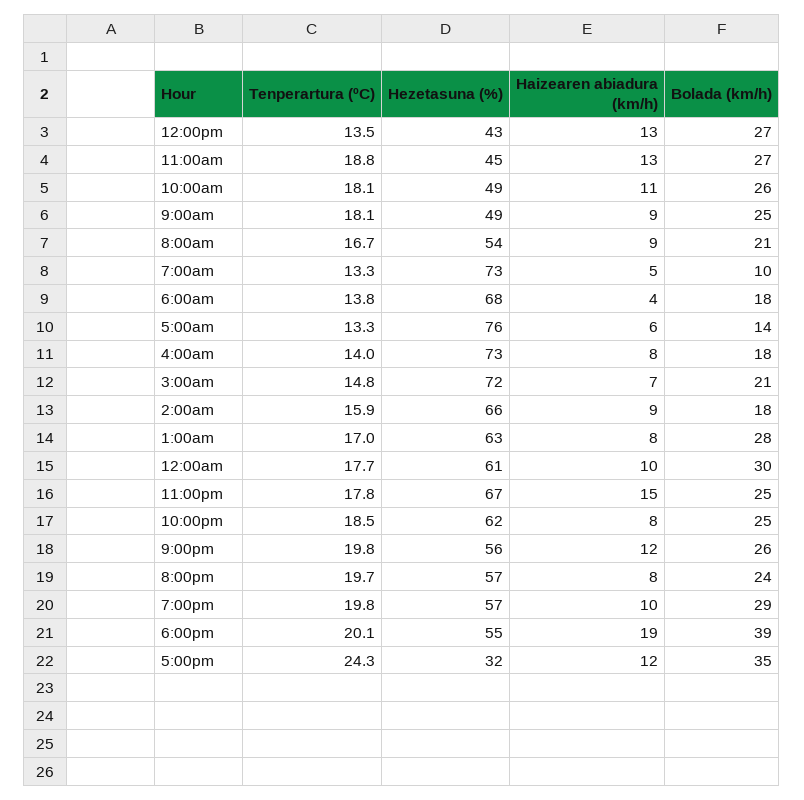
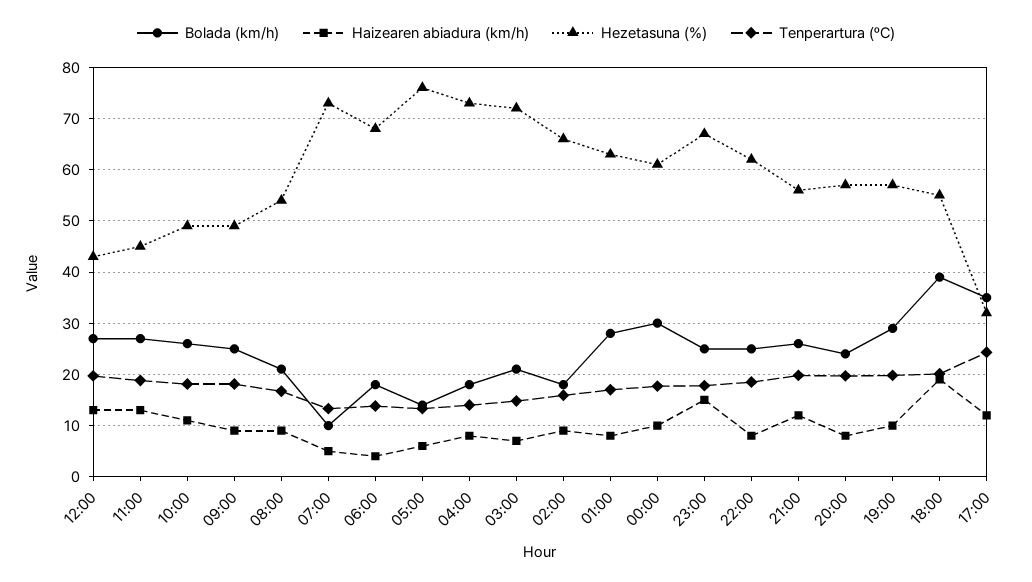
  {
    "Tenperartura (ºC)": {
-     "12:00pm": 13.5,
+     "12:00pm": 20,
      "11:00am": 18.8,
      "10:00am": 18.1,
      "9:00am": 18.1,
      "8:00am": 16.7,
      "7:00am": 13.3,
      "6:00am": 13.8,
      "5:00am": 13.3,
      "4:00am": 14,
      "3:00am": 14.8,
      "2:00am": 15.9,
      "1:00am": 17,
      "12:00am": 17.7,
      "11:00pm": 17.8,
      "10:00pm": 18.5,
      "9:00pm": 19.8,
      "8:00pm": 19.7,
      "7:00pm": 19.8,
      "6:00pm": 20.1,
      "5:00pm": 24.3
    },
    "Hezetasuna (%)": {
      "12:00pm": 43,
      "11:00am": 45,
      "10:00am": 49,
      "9:00am": 49,
      "8:00am": 54,
      "7:00am": 73,
      "6:00am": 68,
      "5:00am": 76,
      "4:00am": 73,
      "3:00am": 72,
      "2:00am": 66,
      "1:00am": 63,
      "12:00am": 61,
      "11:00pm": 67,
      "10:00pm": 62,
      "9:00pm": 56,
      "8:00pm": 57,
      "7:00pm": 57,
      "6:00pm": 55,
      "5:00pm": 32
    },
    "Haizearen abiadura (km/h)": {
      "12:00pm": 13,
      "11:00am": 13,
      "10:00am": 11,
      "9:00am": 9,
      "8:00am": 9,
      "7:00am": 5,
      "6:00am": 4,
      "5:00am": 6,
      "4:00am": 8,
      "3:00am": 7,
      "2:00am": 9,
      "1:00am": 8,
      "12:00am": 10,
      "11:00pm": 15,
      "10:00pm": 8,
      "9:00pm": 12,
      "8:00pm": 8,
      "7:00pm": 10,
      "6:00pm": 19,
      "5:00pm": 12
    },
    "Bolada (km/h)": {
      "12:00pm": 27,
      "11:00am": 27,
      "10:00am": 26,
      "9:00am": 25,
      "8:00am": 21,
      "7:00am": 10,
      "6:00am": 18,
      "5:00am": 14,
      "4:00am": 18,
      "3:00am": 21,
      "2:00am": 18,
      "1:00am": 28,
      "12:00am": 30,
      "11:00pm": 25,
      "10:00pm": 25,
      "9:00pm": 26,
      "8:00pm": 24,
      "7:00pm": 29,
      "6:00pm": 39,
      "5:00pm": 35
    }
  }

